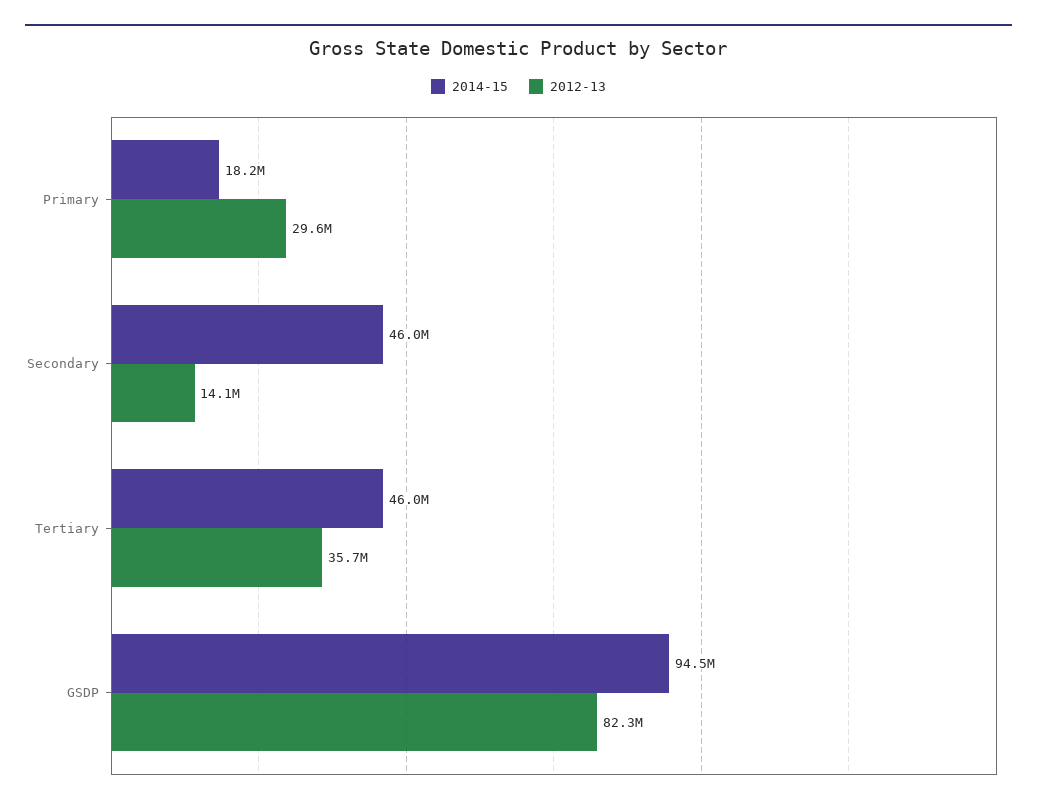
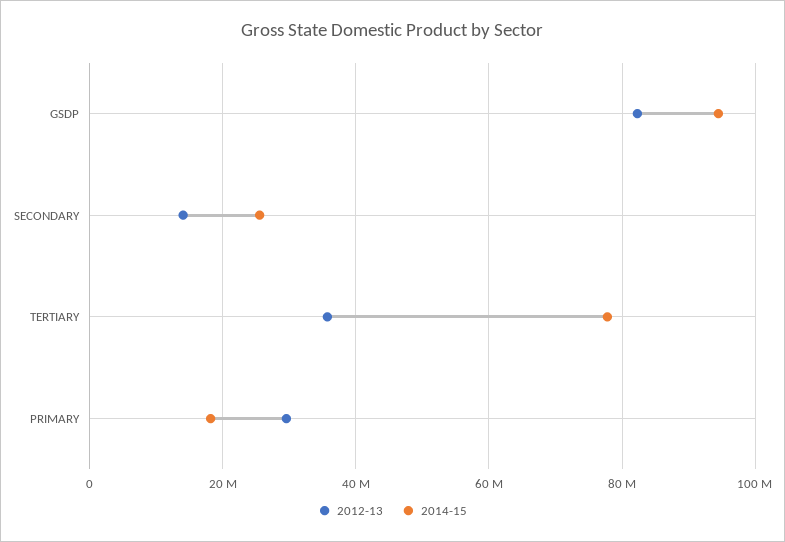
  {
    "2014-15": {
      "Primary": 18200000,
-     "Secondary": 46000000,
+     "Secondary": 26000000,
-     "Tertiary": 46000000,
+     "Tertiary": 78000000,
      "GSDP": 94500000
    },
    "2012-13": {
      "Primary": 29600000,
      "Secondary": 14100000,
      "Tertiary": 35700000,
      "GSDP": 82300000
    }
  }

